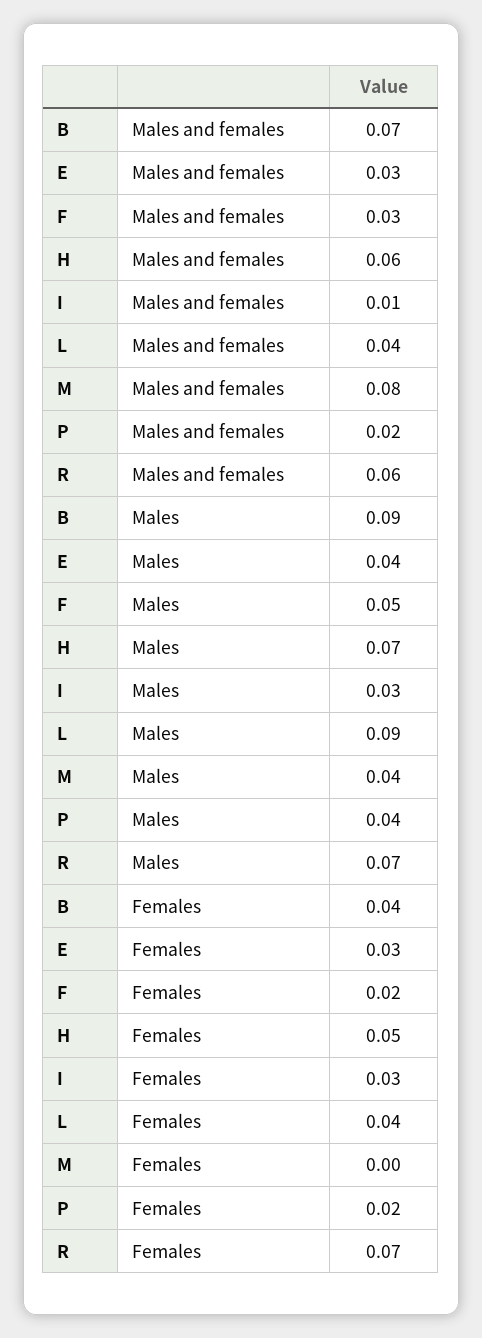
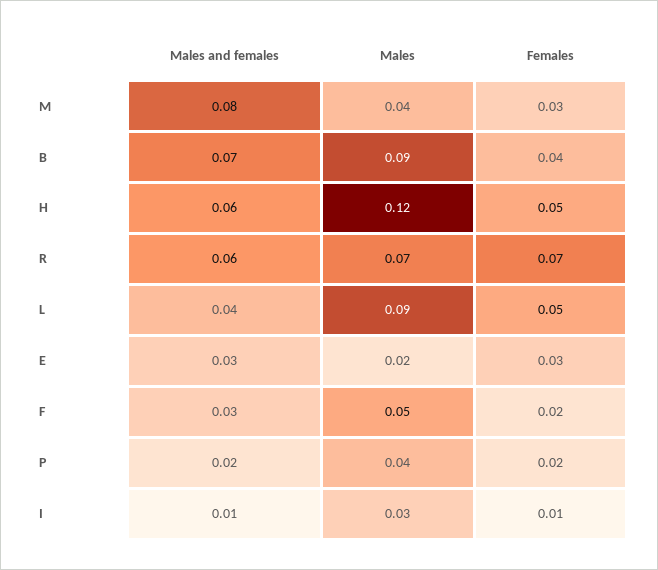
  {
    "B": {
      "Males and females": 0.07,
      "Males": 0.09,
      "Females": 0.04
    },
    "E": {
      "Males and females": 0.03,
-     "Males": 0.04,
+     "Males": 0.02,
      "Females": 0.03
    },
    "F": {
      "Males and females": 0.03,
      "Males": 0.05,
      "Females": 0.02
    },
    "H": {
      "Males and females": 0.06,
-     "Males": 0.07,
+     "Males": 0.12,
      "Females": 0.05
    },
    "I": {
      "Males and females": 0.01,
      "Males": 0.03,
-     "Females": 0.03
+     "Females": 0.01
    },
    "L": {
      "Males and females": 0.04,
      "Males": 0.09,
-     "Females": 0.04
+     "Females": 0.05
    },
    "M": {
      "Males and females": 0.08,
      "Males": 0.04,
-     "Females": 0
+     "Females": 0.03
    },
    "P": {
      "Males and females": 0.02,
      "Males": 0.04,
      "Females": 0.02
    },
    "R": {
      "Males and females": 0.06,
      "Males": 0.07,
      "Females": 0.07
    }
  }

